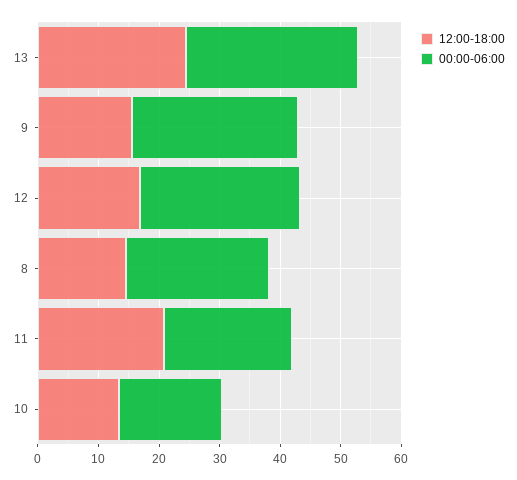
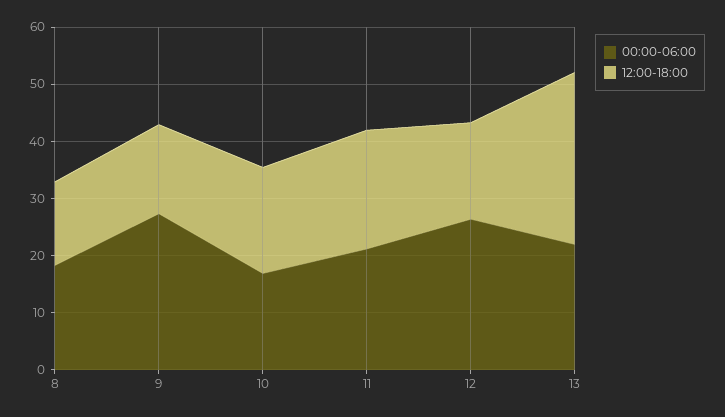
  {
    "12:00-18:00": {
-     "13": 24,
+     "13": 30,
      "9": 16,
      "12": 16,
      "8": 14,
      "11": 20,
-     "10": 14
+     "10": 18
    },
    "00:00-06:00": {
-     "13": 28,
+     "13": 22,
      "9": 28,
      "12": 26,
-     "8": 24,
+     "8": 18,
      "11": 22,
      "10": 16
    }
  }

